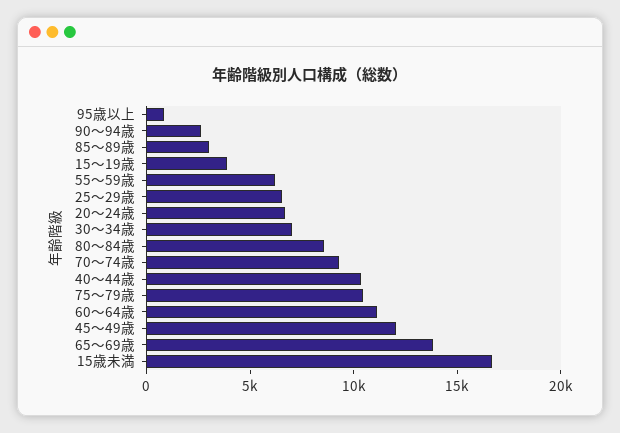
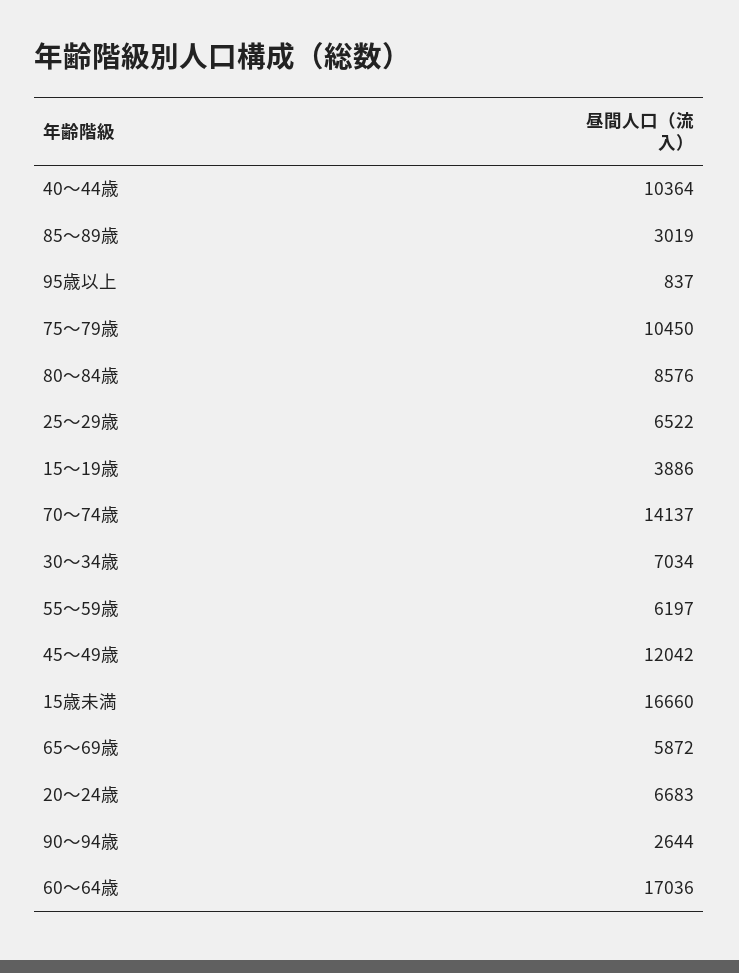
  {
    "95歳以上": 837,
    "90～94歳": 2644,
    "85～89歳": 3019,
    "15～19歳": 3886,
    "55～59歳": 6197,
    "25～29歳": 6522,
    "20～24歳": 6683,
    "30～34歳": 7034,
    "80～84歳": 8576,
-   "70～74歳": 9000,
+   "70～74歳": 14137,
    "40～44歳": 10364,
    "75～79歳": 10450,
-   "60～64歳": 11000,
+   "60～64歳": 17036,
    "45～49歳": 12042,
-   "65～69歳": 14000,
+   "65～69歳": 5872,
    "15歳未満": 16660
  }

